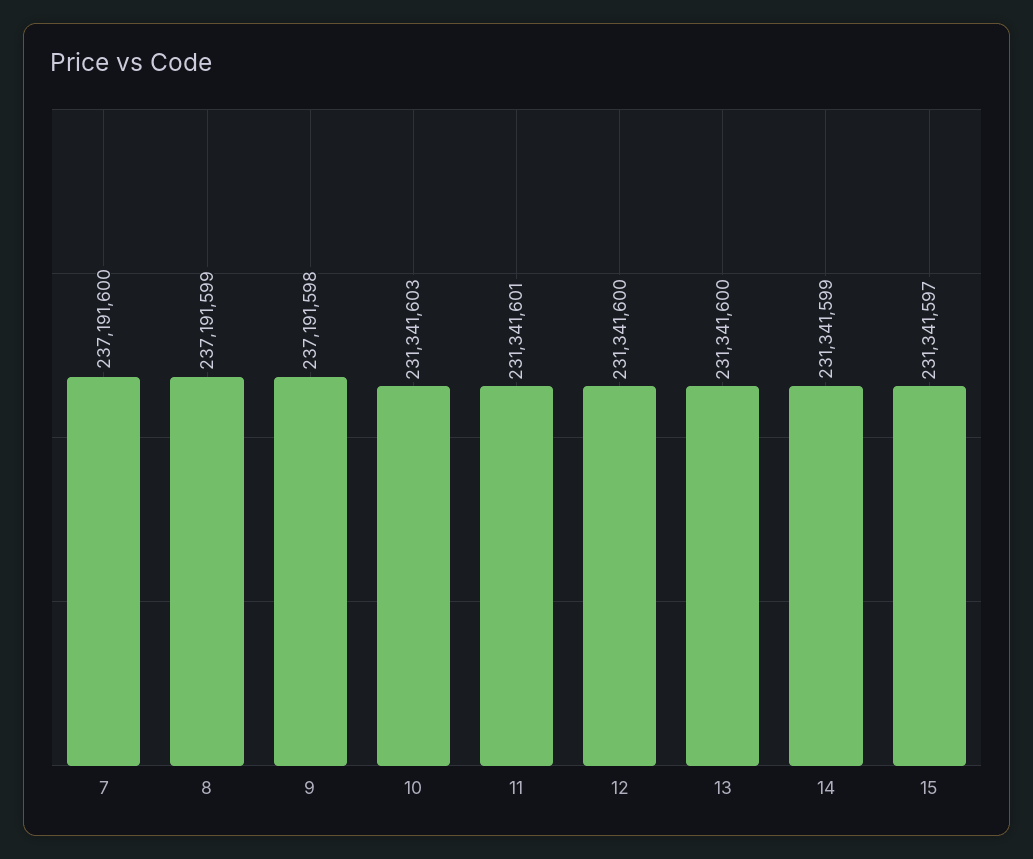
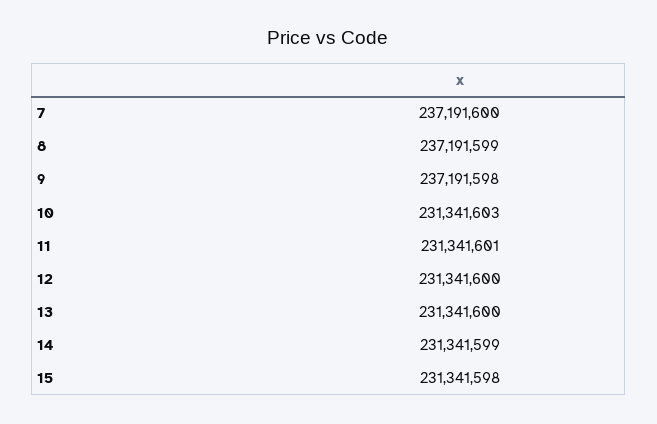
  {
    "7": 237191600,
    "8": 237191599,
    "9": 237191598,
    "10": 231341603,
    "11": 231341601,
    "12": 231341600,
    "13": 231341600,
    "14": 231341599,
-   "15": 231341597
+   "15": 231341598
  }

